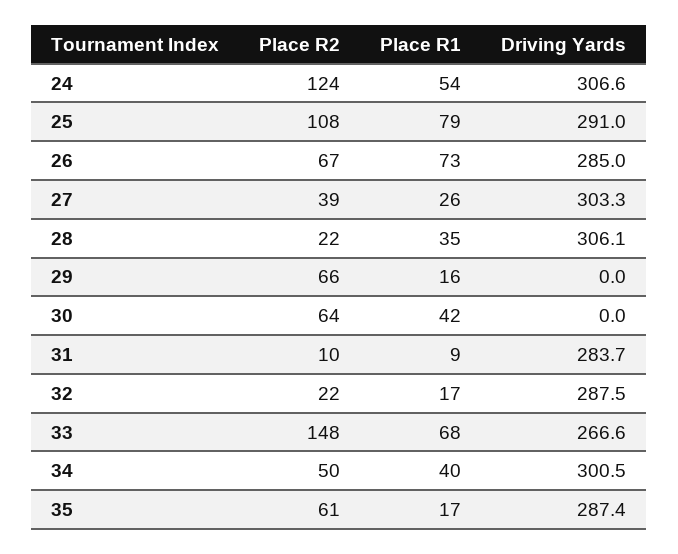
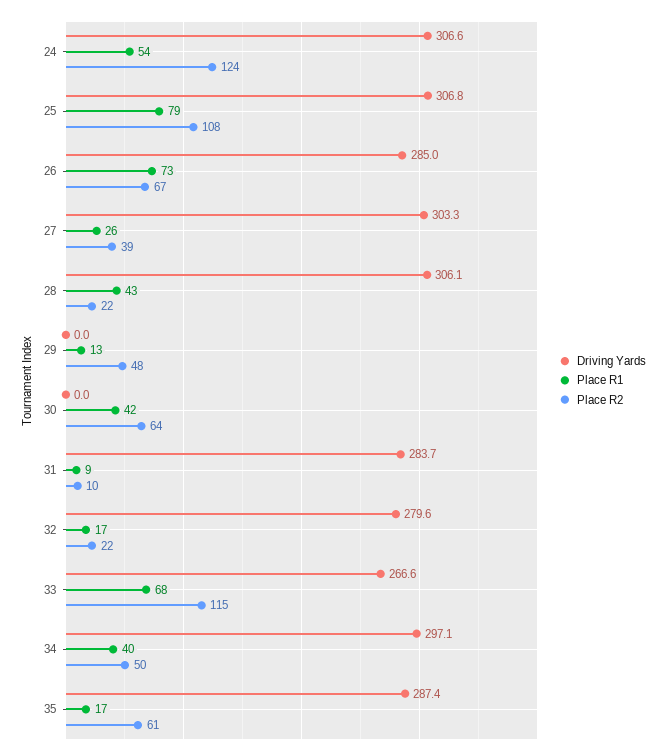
  {
    "Place R2": {
      "24": 124,
      "25": 108,
      "26": 67,
      "27": 39,
      "28": 22,
-     "29": 66,
+     "29": 48,
      "30": 64,
      "31": 10,
      "32": 22,
-     "33": 148,
+     "33": 115,
      "34": 50,
      "35": 61
    },
    "Place R1": {
      "24": 54,
      "25": 79,
      "26": 73,
      "27": 26,
-     "28": 35,
+     "28": 43,
-     "29": 16,
+     "29": 13,
      "30": 42,
      "31": 9,
      "32": 17,
      "33": 68,
      "34": 40,
      "35": 17
    },
    "Driving Yards": {
      "24": 306.6,
-     "25": 291,
+     "25": 306.8,
      "26": 285,
      "27": 303.3,
      "28": 306.1,
      "29": 0,
      "30": 0,
      "31": 283.7,
-     "32": 287.5,
+     "32": 279.6,
      "33": 266.6,
-     "34": 300.5,
+     "34": 297.1,
      "35": 287.4
    }
  }

